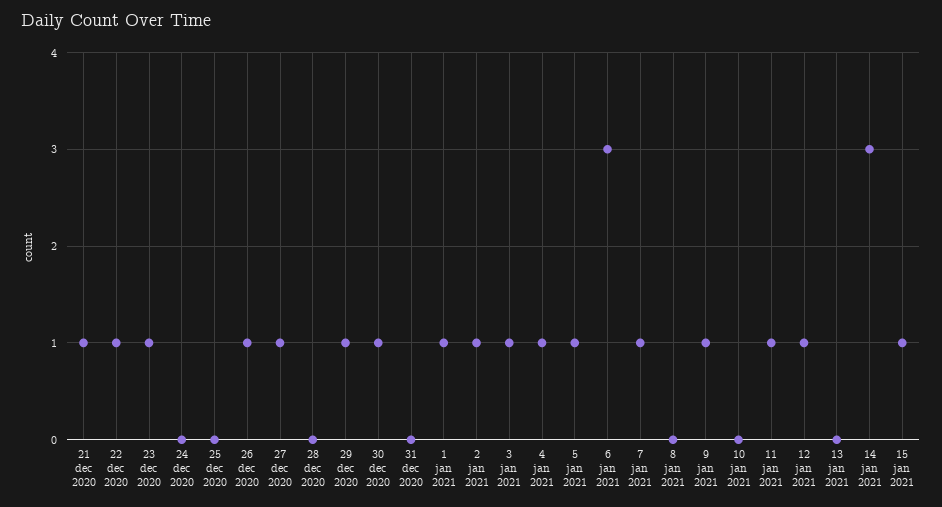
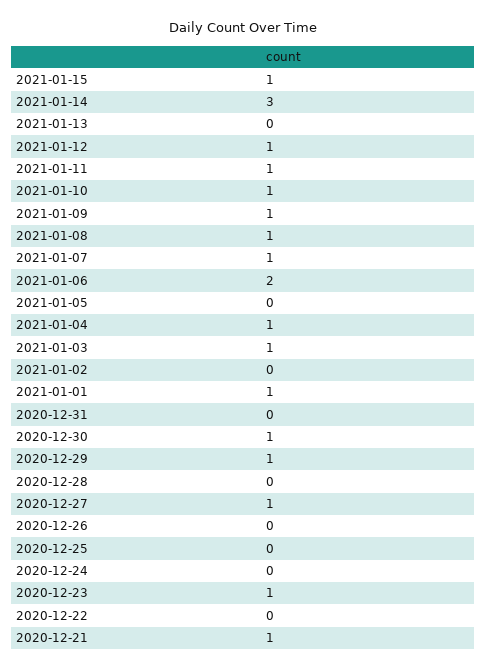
  {
    "21 dec 2020": 1,
-   "22 dec 2020": 1,
+   "22 dec 2020": 0,
    "23 dec 2020": 1,
    "24 dec 2020": 0,
    "25 dec 2020": 0,
-   "26 dec 2020": 1,
+   "26 dec 2020": 0,
    "27 dec 2020": 1,
    "28 dec 2020": 0,
    "29 dec 2020": 1,
    "30 dec 2020": 1,
    "31 dec 2020": 0,
    "1 jan 2021": 1,
-   "2 jan 2021": 1,
+   "2 jan 2021": 0,
    "3 jan 2021": 1,
    "4 jan 2021": 1,
-   "5 jan 2021": 1,
+   "5 jan 2021": 0,
-   "6 jan 2021": 3,
+   "6 jan 2021": 2,
    "7 jan 2021": 1,
-   "8 jan 2021": 0,
+   "8 jan 2021": 1,
    "9 jan 2021": 1,
-   "10 jan 2021": 0,
+   "10 jan 2021": 1,
    "11 jan 2021": 1,
    "12 jan 2021": 1,
    "13 jan 2021": 0,
    "14 jan 2021": 3,
    "15 jan 2021": 1
  }

